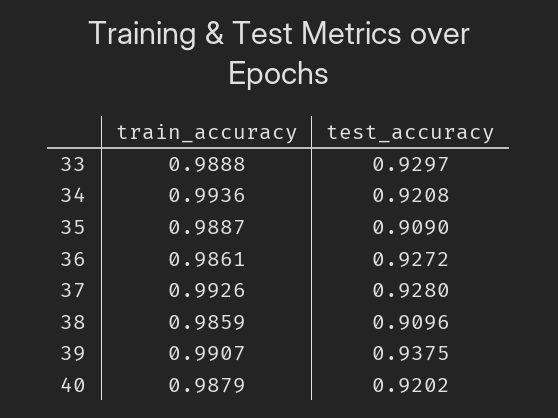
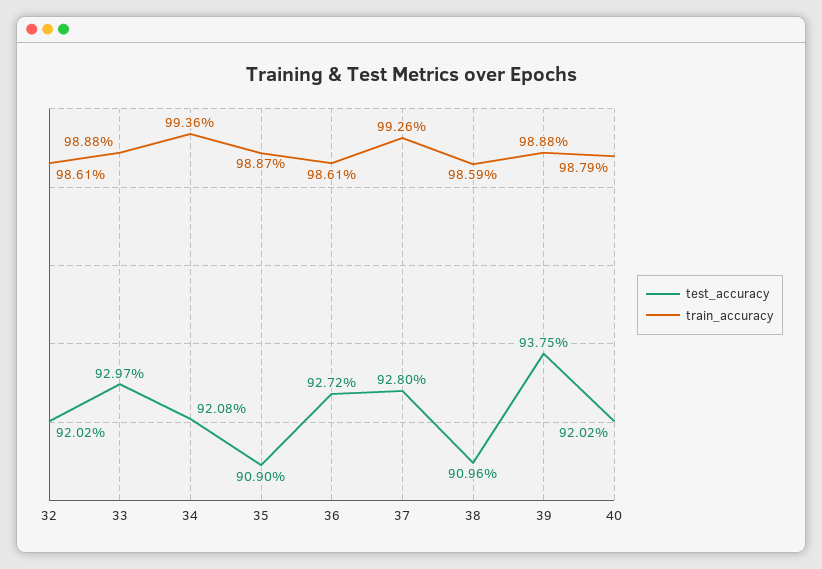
  {
    "train_accuracy": {
      "33": 0.9888,
      "34": 0.9936,
      "35": 0.9887,
      "36": 0.9861,
      "37": 0.9926,
      "38": 0.9859,
-     "39": 0.9907,
+     "39": 0.9888,
-     "40": 0.9879
+     "40": 0.9879,
+     "32": 0.9861
    },
    "test_accuracy": {
      "33": 0.9297,
      "34": 0.9208,
      "35": 0.909,
      "36": 0.9272,
      "37": 0.928,
      "38": 0.9096,
      "39": 0.9375,
-     "40": 0.9202
+     "40": 0.9202,
+     "32": 0.9202
    }
  }

